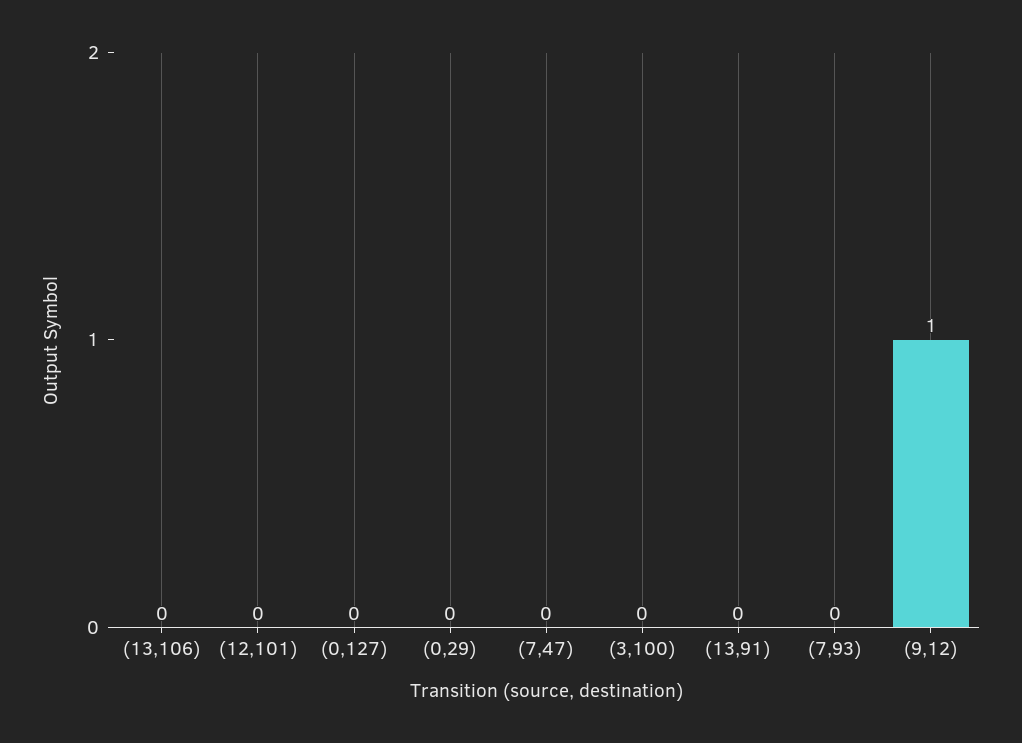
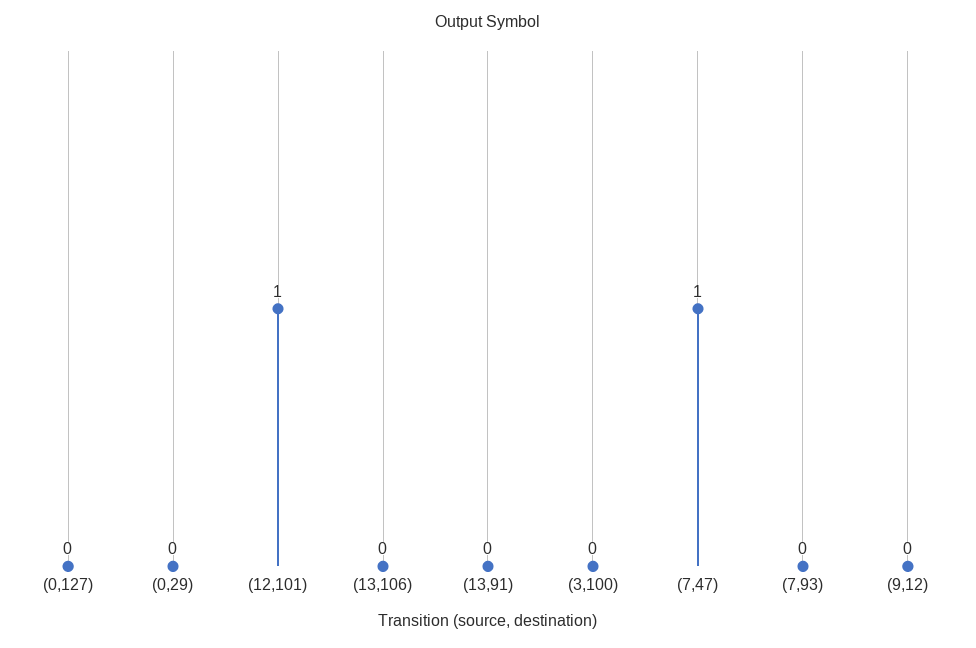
  {
    "(13,106)": 0,
-   "(12,101)": 0,
+   "(12,101)": 1,
    "(0,127)": 0,
    "(0,29)": 0,
-   "(7,47)": 0,
+   "(7,47)": 1,
    "(3,100)": 0,
    "(13,91)": 0,
    "(7,93)": 0,
-   "(9,12)": 1
+   "(9,12)": 0
  }

